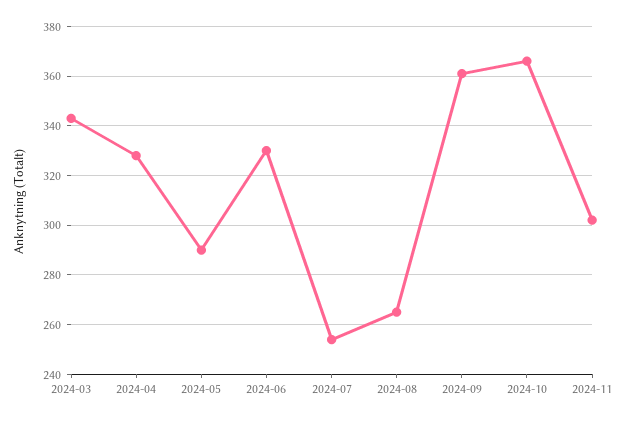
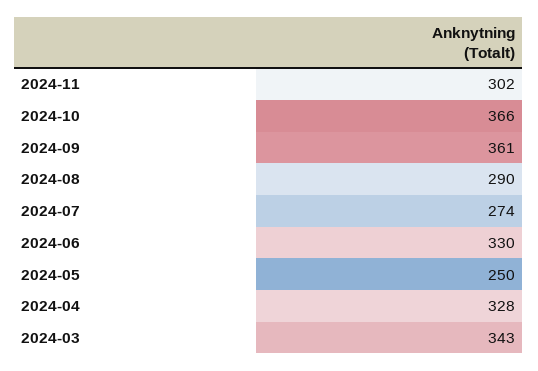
  {
    "2024-03": 343,
    "2024-04": 328,
-   "2024-05": 290,
+   "2024-05": 250,
    "2024-06": 330,
-   "2024-07": 255,
+   "2024-07": 274,
-   "2024-08": 265,
+   "2024-08": 290,
    "2024-09": 361,
    "2024-10": 366,
    "2024-11": 302
  }

